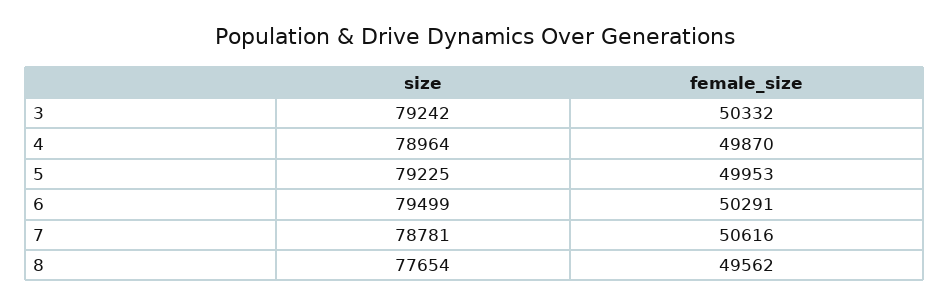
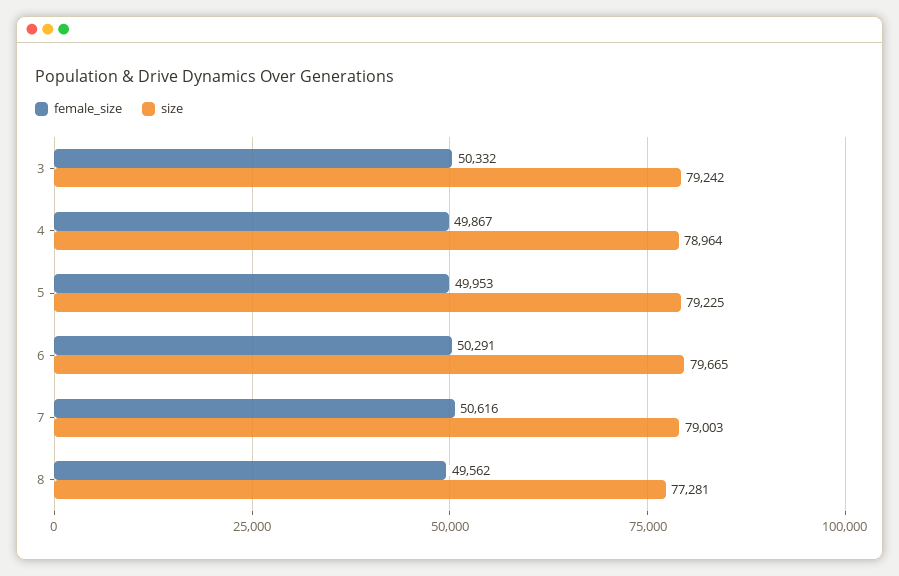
  {
    "size": {
      "3": 79242,
      "4": 78964,
      "5": 79225,
-     "6": 79499,
+     "6": 79665,
-     "7": 78781,
+     "7": 79003,
-     "8": 77654
+     "8": 77281
    },
    "female_size": {
      "3": 50332,
-     "4": 49870,
+     "4": 49867,
      "5": 49953,
      "6": 50291,
      "7": 50616,
      "8": 49562
    }
  }

